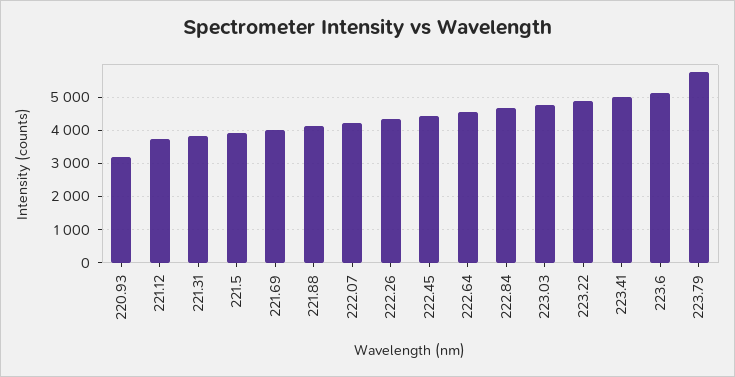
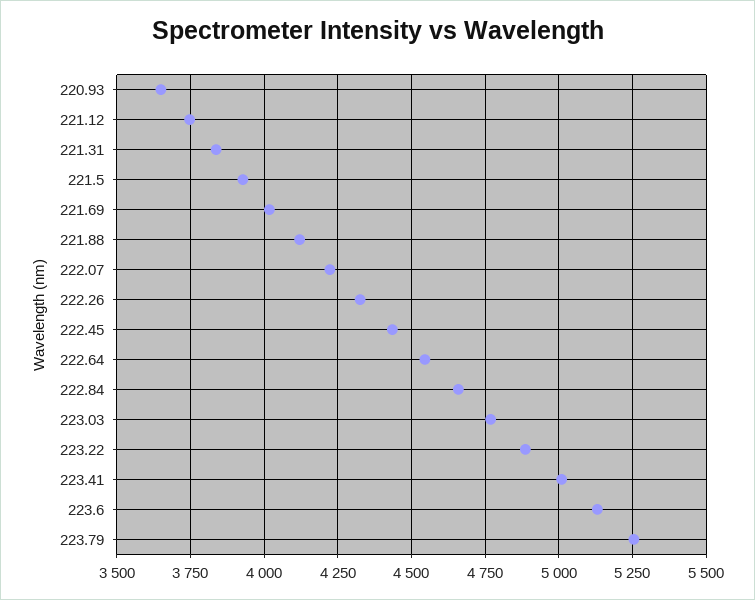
  {
-   "220.93": 3200,
+   "220.93": 3650,
    "221.12": 3750,
    "221.31": 3825,
    "221.5": 3925,
    "221.69": 4025,
    "221.88": 4125,
    "222.07": 4225,
    "222.26": 4325,
    "222.45": 4425,
    "222.64": 4550,
    "222.84": 4650,
    "223.03": 4775,
    "223.22": 4875,
    "223.41": 5000,
    "223.6": 5125,
-   "223.79": 5800
+   "223.79": 5250
  }

